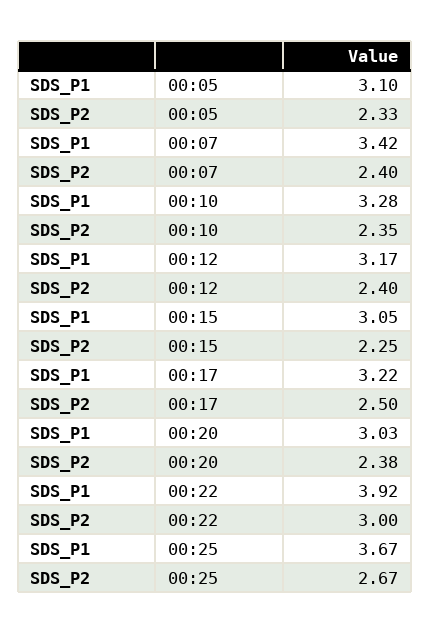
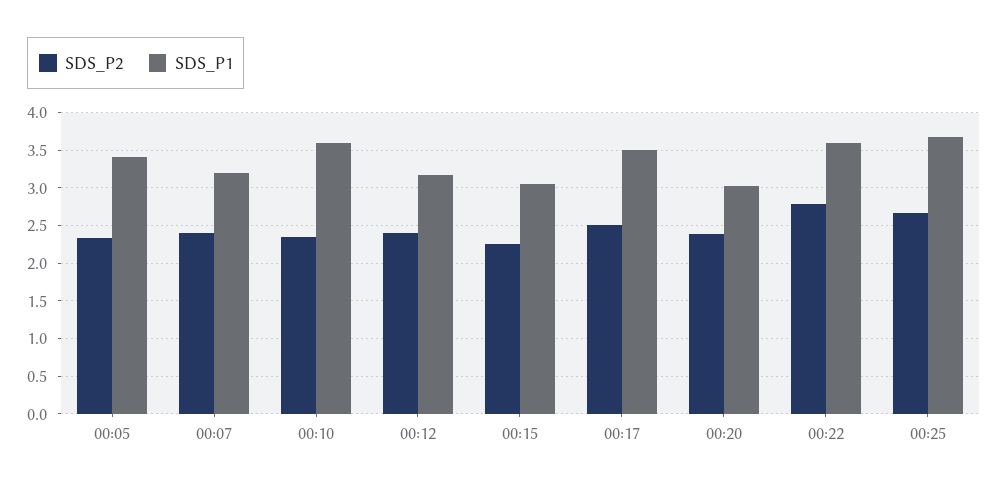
  {
    "SDS_P1": {
-     "00:05": 3.1,
+     "00:05": 3.4,
-     "00:07": 3.42,
+     "00:07": 3.2,
-     "00:10": 3.28,
+     "00:10": 3.6,
      "00:12": 3.17,
      "00:15": 3.05,
-     "00:17": 3.22,
+     "00:17": 3.5,
      "00:20": 3.03,
-     "00:22": 3.92,
+     "00:22": 3.6,
      "00:25": 3.67
    },
    "SDS_P2": {
      "00:05": 2.33,
      "00:07": 2.4,
      "00:10": 2.35,
      "00:12": 2.4,
      "00:15": 2.25,
      "00:17": 2.5,
      "00:20": 2.38,
-     "00:22": 3,
+     "00:22": 2.8,
      "00:25": 2.67
    }
  }

